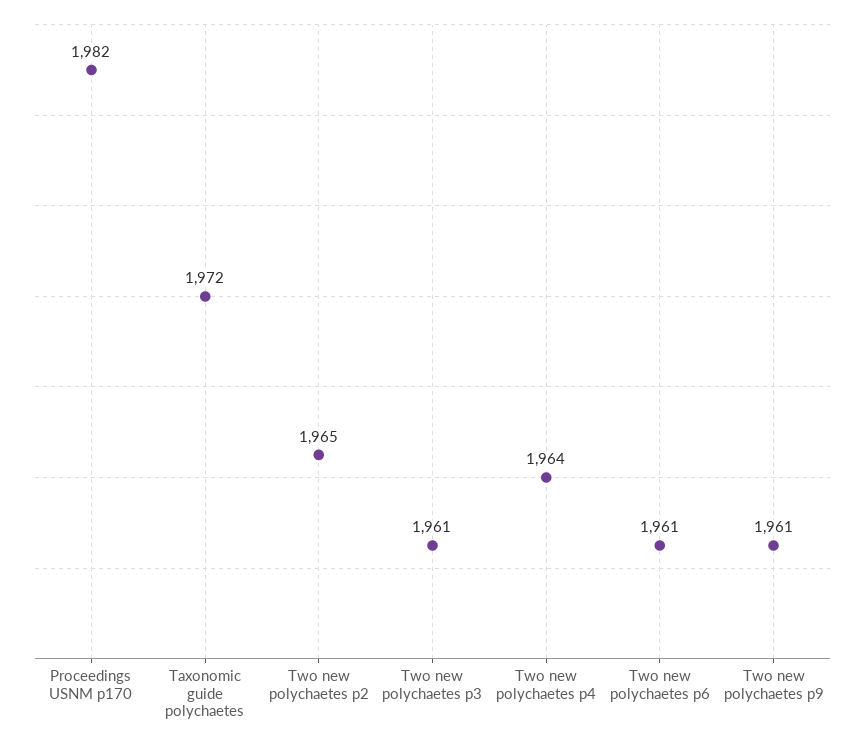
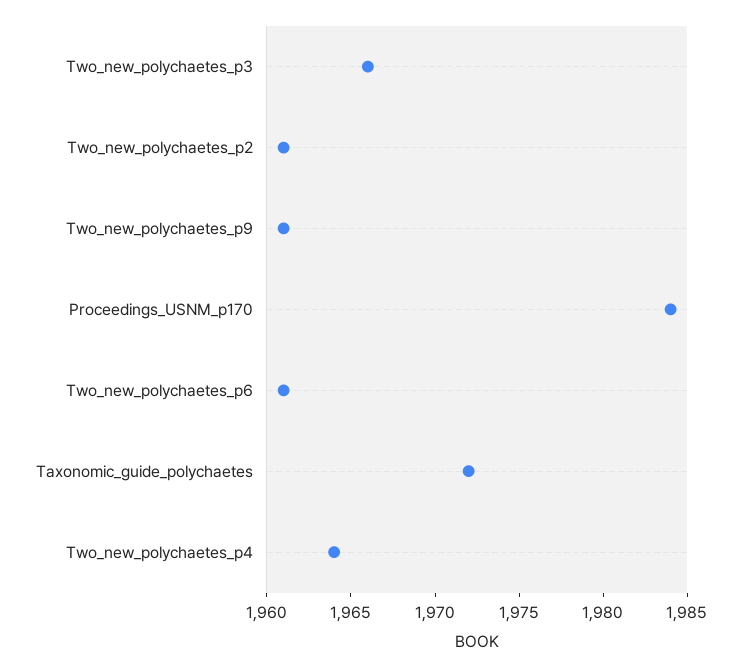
  {
-   "Proceedings USNM p170": 1982,
+   "Proceedings USNM p170": 1984,
    "Taxonomic guide polychaetes": 1972,
-   "Two new polychaetes p2": 1965,
+   "Two new polychaetes p2": 1961,
-   "Two new polychaetes p3": 1961,
+   "Two new polychaetes p3": 1966,
    "Two new polychaetes p4": 1964,
    "Two new polychaetes p6": 1961,
    "Two new polychaetes p9": 1961
  }

